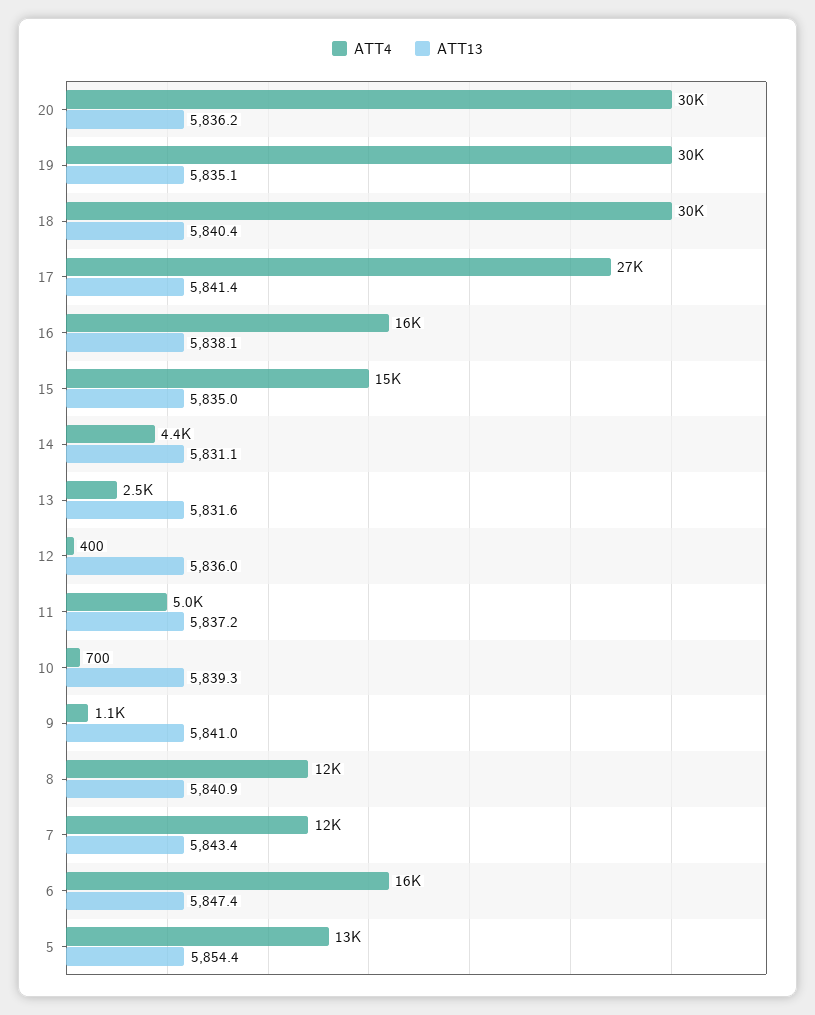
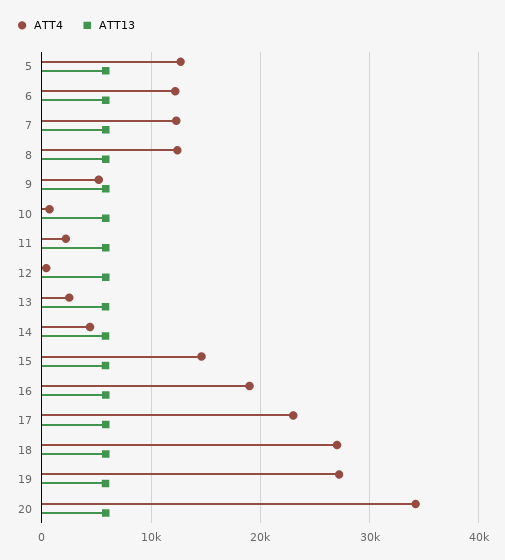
  {
    "ATT4": {
-     "20": 30000,
+     "20": 34000,
-     "19": 30000,
+     "19": 27000,
-     "18": 30000,
+     "18": 27000,
-     "17": 27000,
+     "17": 23000,
-     "16": 16000,
+     "16": 19000,
      "15": 15000,
      "14": 4400,
      "13": 2500,
      "12": 400,
-     "11": 5000,
+     "11": 2000,
      "10": 700,
-     "9": 1100,
+     "9": 5000,
      "8": 12000,
      "7": 12000,
-     "6": 16000,
+     "6": 12000,
      "5": 13000
    },
    "ATT13": {
      "20": 5836.2,
      "19": 5835.1,
      "18": 5840.4,
      "17": 5841.4,
      "16": 5838.1,
      "15": 5835,
      "14": 5831.1,
      "13": 5831.6,
      "12": 5836,
      "11": 5837.2,
      "10": 5839.3,
      "9": 5841,
      "8": 5840.9,
      "7": 5843.4,
      "6": 5847.4,
      "5": 5854.4
    }
  }

